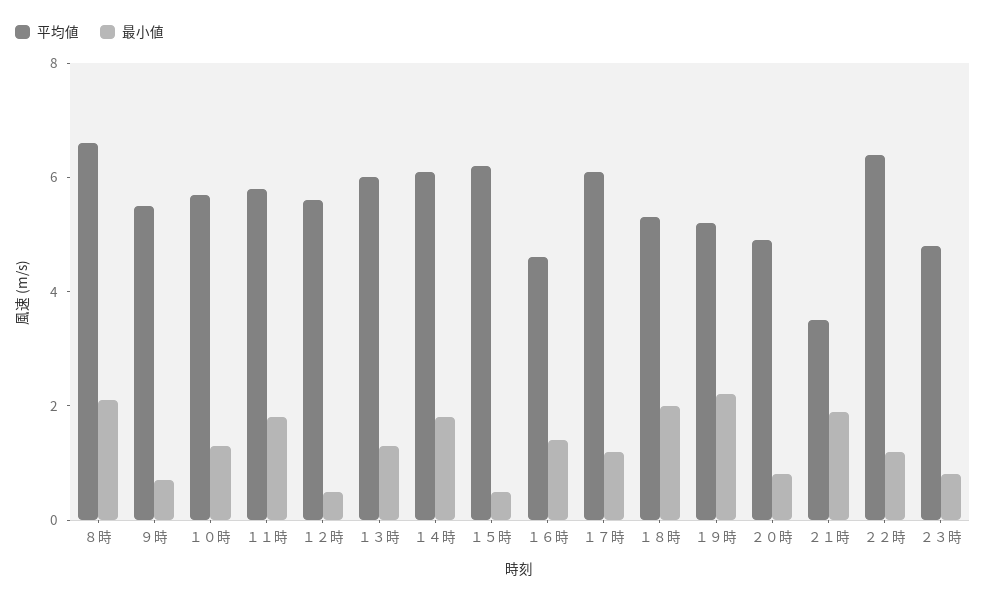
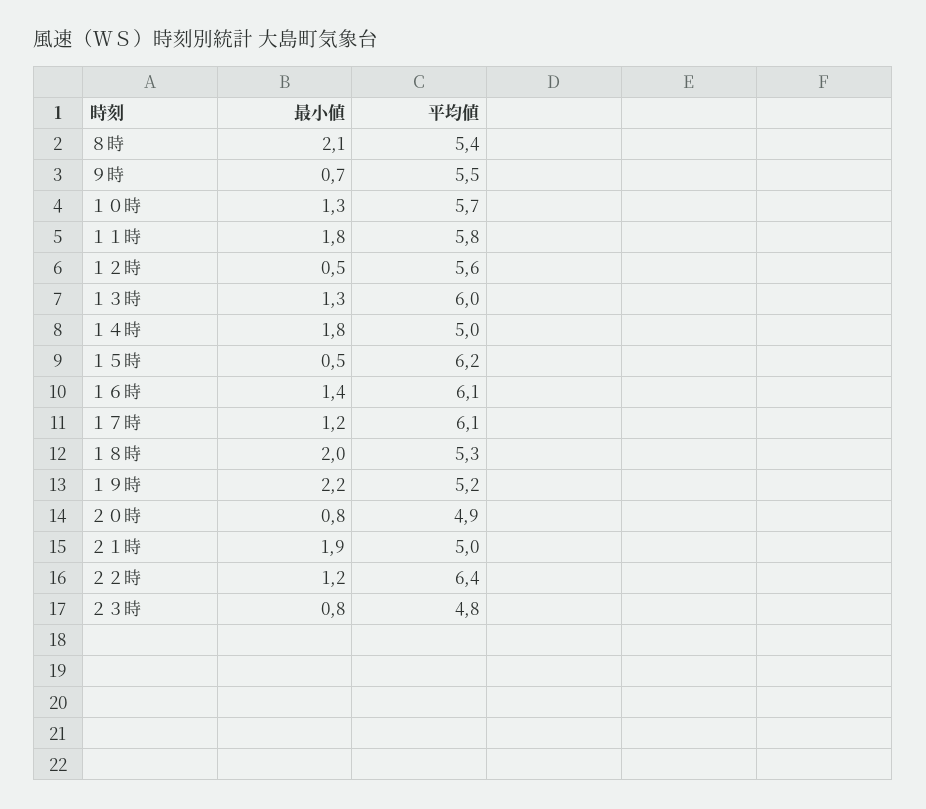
  {
    "平均値": {
-     "８時": 6.5,
+     "８時": 5.4,
      "９時": 5.5,
      "１０時": 5.7,
      "１１時": 5.8,
      "１２時": 5.6,
      "１３時": 6,
-     "１４時": 6,
+     "１４時": 5,
      "１５時": 6.2,
-     "１６時": 4.5,
+     "１６時": 6.1,
      "１７時": 6.1,
      "１８時": 5.3,
      "１９時": 5.2,
      "２０時": 4.9,
-     "２１時": 3.5,
+     "２１時": 5,
      "２２時": 6.4,
      "２３時": 4.8
    },
    "最小値": {
      "８時": 2.1,
      "９時": 0.7,
      "１０時": 1.3,
      "１１時": 1.8,
      "１２時": 0.5,
      "１３時": 1.3,
      "１４時": 1.8,
      "１５時": 0.5,
      "１６時": 1.4,
      "１７時": 1.2,
      "１８時": 2,
      "１９時": 2.2,
      "２０時": 0.8,
      "２１時": 1.9,
      "２２時": 1.2,
      "２３時": 0.8
    }
  }

